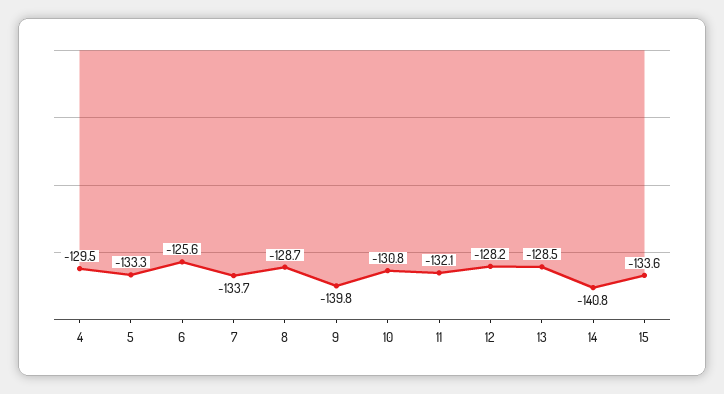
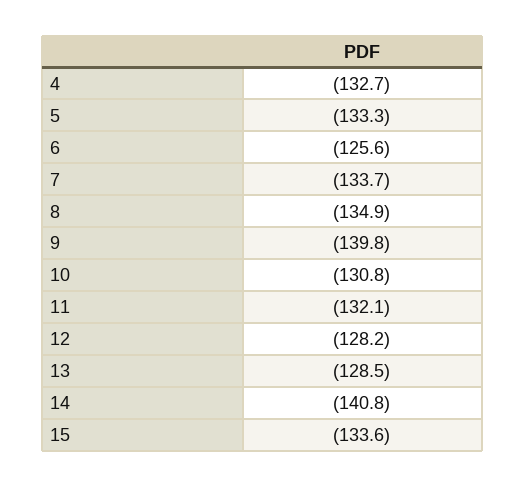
  {
-   "4": -129.5,
+   "4": -132.7,
    "5": -133.3,
    "6": -125.6,
    "7": -133.7,
-   "8": -128.7,
+   "8": -134.9,
    "9": -139.8,
    "10": -130.8,
    "11": -132.1,
    "12": -128.2,
    "13": -128.5,
    "14": -140.8,
    "15": -133.6
  }

